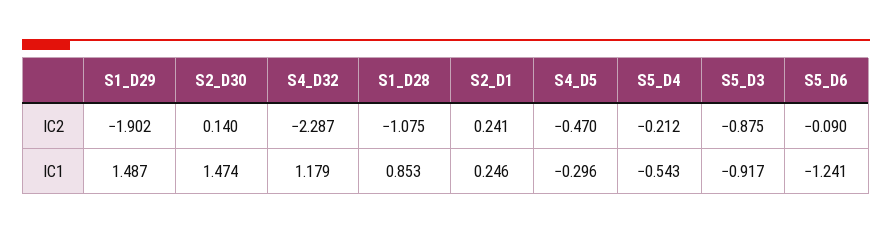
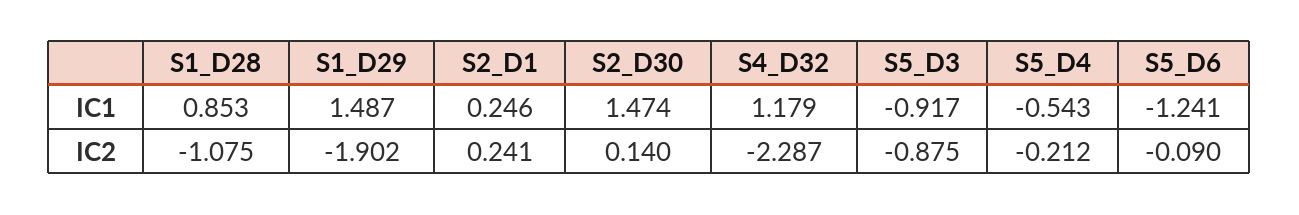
  {
    "S1_D29": {
      "IC2": -1.902,
      "IC1": 1.487
    },
    "S2_D30": {
      "IC2": 0.14,
      "IC1": 1.474
    },
    "S4_D32": {
      "IC2": -2.287,
      "IC1": 1.179
    },
    "S1_D28": {
      "IC2": -1.075,
      "IC1": 0.853
    },
    "S2_D1": {
      "IC2": 0.241,
      "IC1": 0.246
    },
-   "S4_D5": {
-     "IC2": -0.47,
-     "IC1": -0.296
-   },
    "S5_D4": {
      "IC2": -0.212,
      "IC1": -0.543
    },
    "S5_D3": {
      "IC2": -0.875,
      "IC1": -0.917
    },
    "S5_D6": {
      "IC2": -0.09,
      "IC1": -1.241
    }
  }

